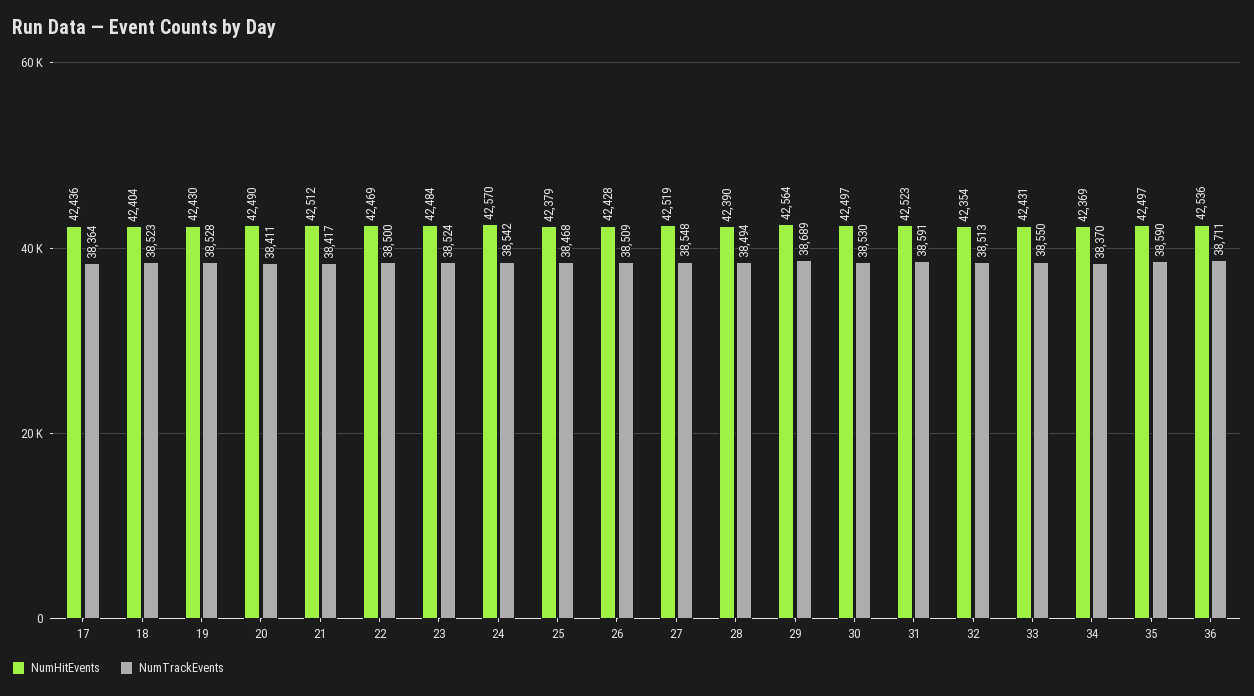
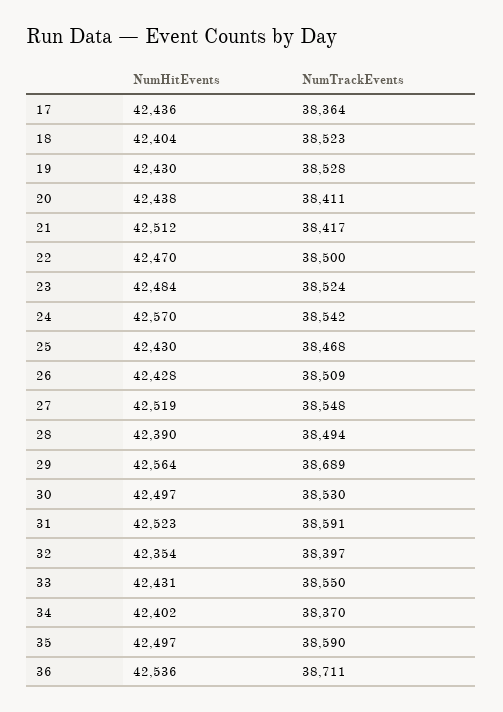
  {
    "NumHitEvents": {
      "17": 42436,
      "18": 42404,
      "19": 42430,
-     "20": 42490,
+     "20": 42438,
      "21": 42512,
-     "22": 42469,
+     "22": 42470,
      "23": 42484,
      "24": 42570,
-     "25": 42379,
+     "25": 42430,
      "26": 42428,
      "27": 42519,
      "28": 42390,
      "29": 42564,
      "30": 42497,
      "31": 42523,
      "32": 42354,
      "33": 42431,
-     "34": 42369,
+     "34": 42402,
      "35": 42497,
      "36": 42536
    },
    "NumTrackEvents": {
      "17": 38364,
      "18": 38523,
      "19": 38528,
      "20": 38411,
      "21": 38417,
      "22": 38500,
      "23": 38524,
      "24": 38542,
      "25": 38468,
      "26": 38509,
      "27": 38548,
      "28": 38494,
      "29": 38689,
      "30": 38530,
      "31": 38591,
-     "32": 38513,
+     "32": 38397,
      "33": 38550,
      "34": 38370,
      "35": 38590,
      "36": 38711
    }
  }

